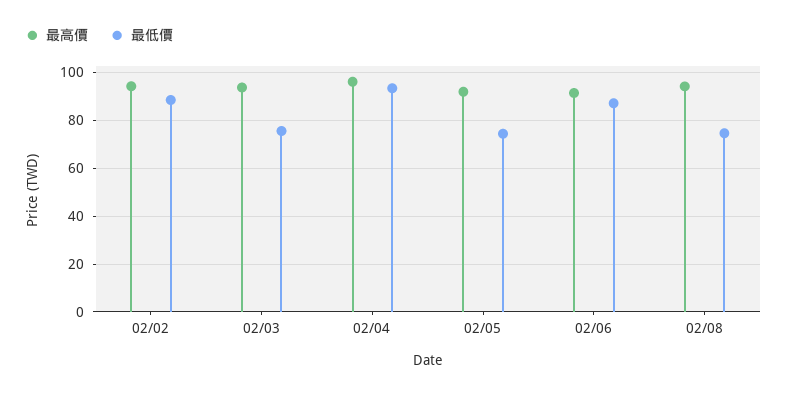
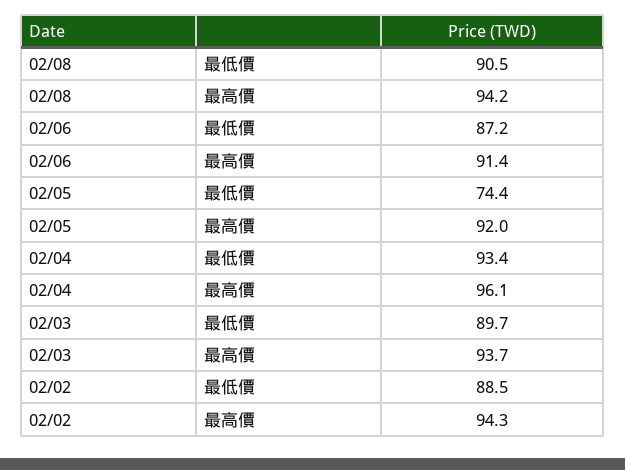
  {
    "最高價": {
      "02/02": 94.3,
      "02/03": 93.7,
      "02/04": 96.1,
      "02/05": 92,
      "02/06": 91.4,
      "02/08": 94.2
    },
    "最低價": {
      "02/02": 88.5,
-     "02/03": 75,
+     "02/03": 89.7,
      "02/04": 93.4,
      "02/05": 74.4,
      "02/06": 87.2,
-     "02/08": 75
+     "02/08": 90.5
    }
  }

